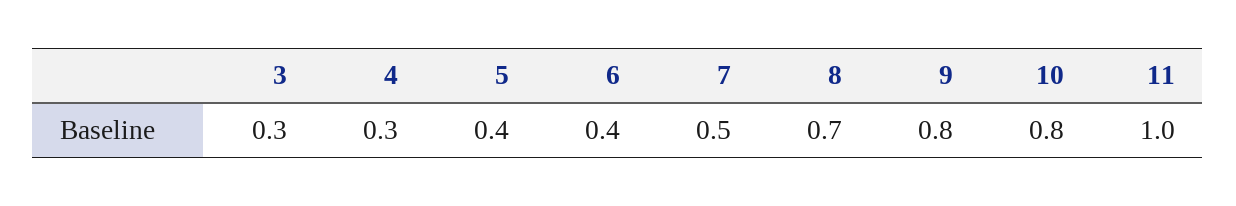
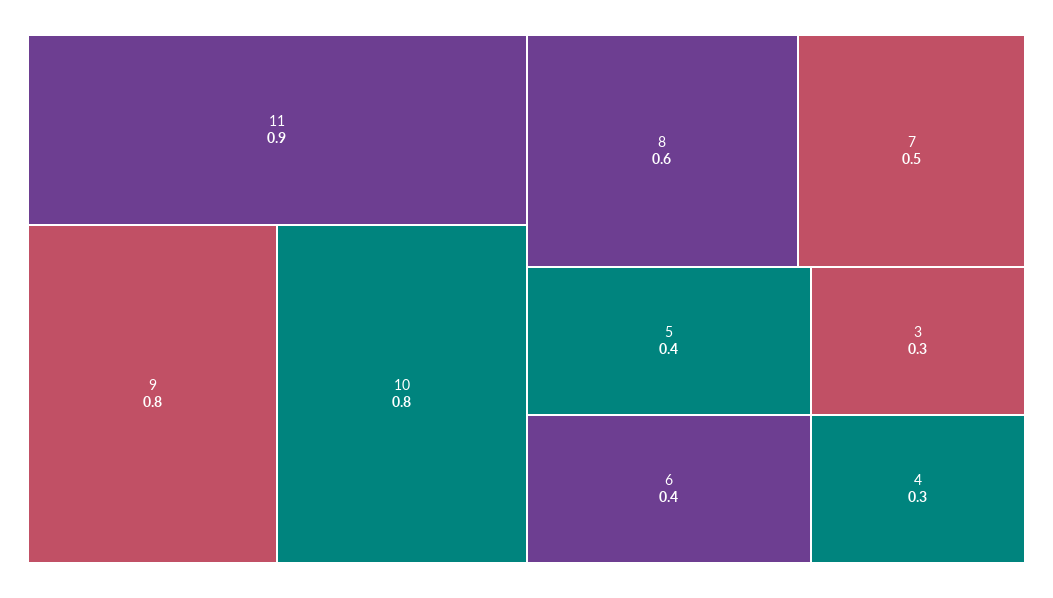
  {
    "3": 0.3,
    "4": 0.3,
    "5": 0.4,
    "6": 0.4,
    "7": 0.5,
-   "8": 0.7,
+   "8": 0.6,
    "9": 0.8,
    "10": 0.8,
-   "11": 1
+   "11": 0.9
  }

